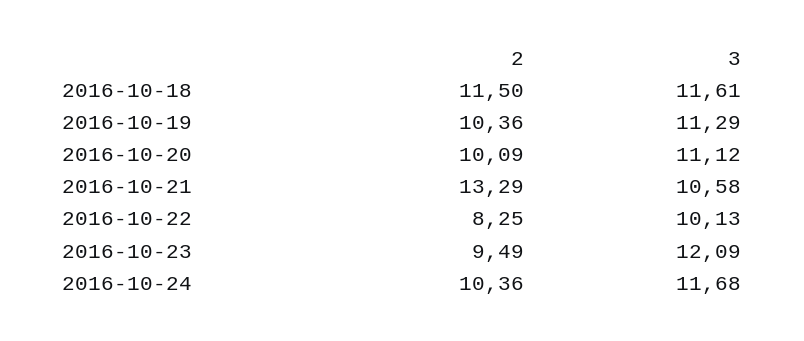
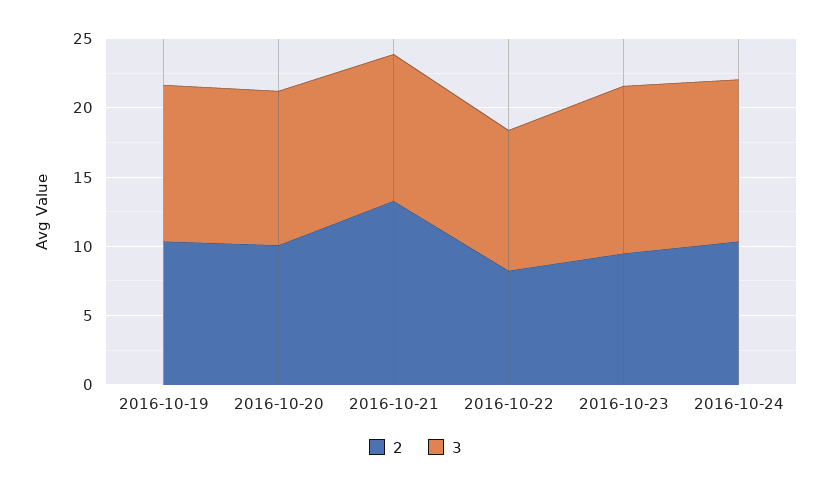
  {
    "2": {
-     "2016-10-18": 11.5,
      "2016-10-19": 10.36,
      "2016-10-20": 10.09,
      "2016-10-21": 13.29,
      "2016-10-22": 8.25,
      "2016-10-23": 9.49,
      "2016-10-24": 10.36
    },
    "3": {
-     "2016-10-18": 11.61,
      "2016-10-19": 11.29,
      "2016-10-20": 11.12,
      "2016-10-21": 10.58,
      "2016-10-22": 10.13,
      "2016-10-23": 12.09,
      "2016-10-24": 11.68
    }
  }

